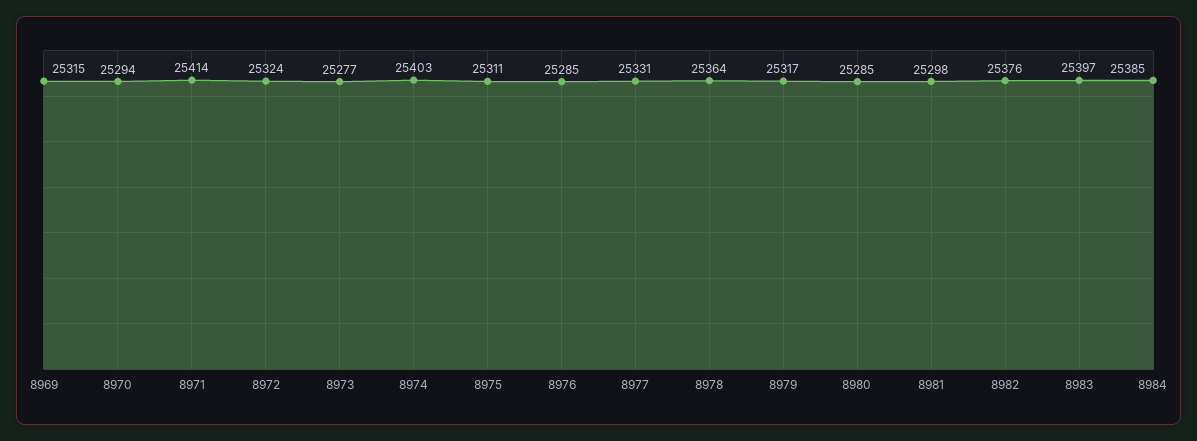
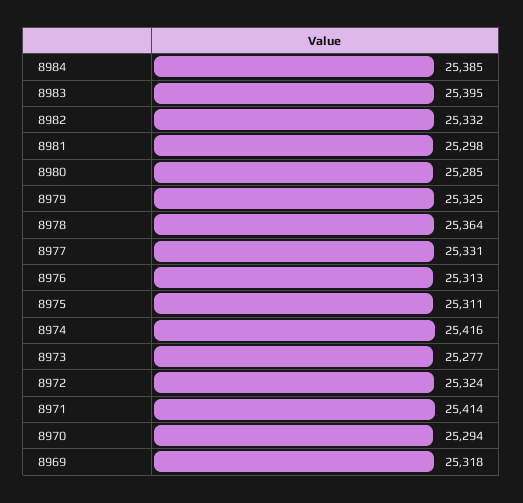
  {
-   "8969": 25315,
+   "8969": 25318,
    "8970": 25294,
    "8971": 25414,
    "8972": 25324,
    "8973": 25277,
-   "8974": 25403,
+   "8974": 25416,
    "8975": 25311,
-   "8976": 25285,
+   "8976": 25313,
    "8977": 25331,
    "8978": 25364,
-   "8979": 25317,
+   "8979": 25325,
    "8980": 25285,
    "8981": 25298,
-   "8982": 25376,
+   "8982": 25332,
-   "8983": 25397,
+   "8983": 25395,
    "8984": 25385
  }

